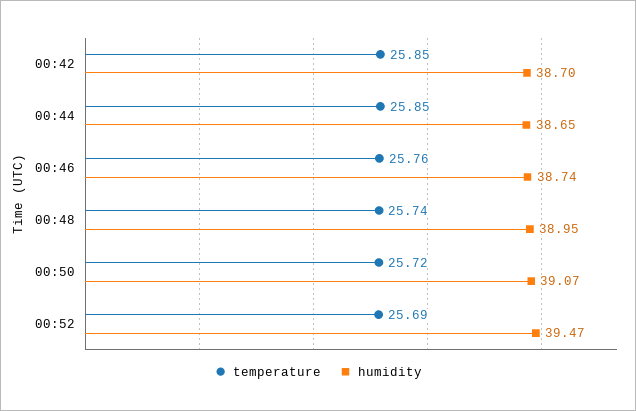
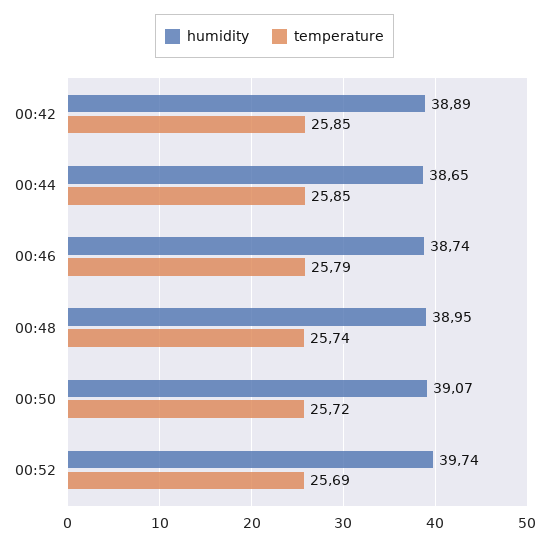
  {
    "temperature": {
      "00:42": 25.85,
      "00:44": 25.85,
-     "00:46": 25.76,
+     "00:46": 25.79,
      "00:48": 25.74,
      "00:50": 25.72,
      "00:52": 25.69
    },
    "humidity": {
-     "00:42": 38.7,
+     "00:42": 38.89,
      "00:44": 38.65,
      "00:46": 38.74,
      "00:48": 38.95,
      "00:50": 39.07,
-     "00:52": 39.47
+     "00:52": 39.74
    }
  }

